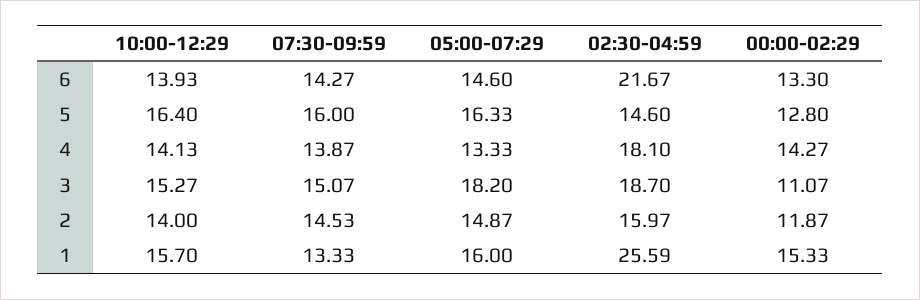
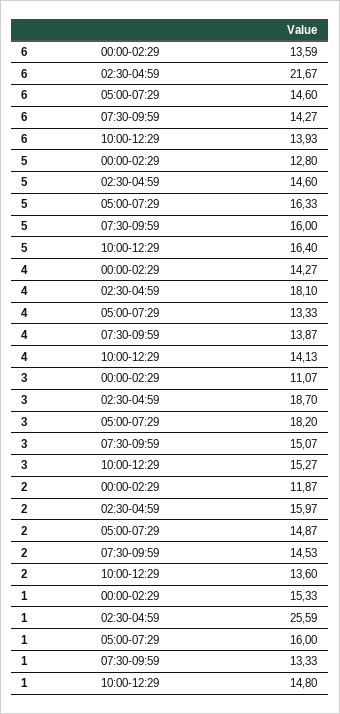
  {
    "10:00-12:29": {
      "6": 13.93,
      "5": 16.4,
      "4": 14.13,
      "3": 15.27,
-     "2": 14,
+     "2": 13.6,
-     "1": 15.7
+     "1": 14.8
    },
    "07:30-09:59": {
      "6": 14.27,
      "5": 16,
      "4": 13.87,
      "3": 15.07,
      "2": 14.53,
      "1": 13.33
    },
    "05:00-07:29": {
      "6": 14.6,
      "5": 16.33,
      "4": 13.33,
      "3": 18.2,
      "2": 14.87,
      "1": 16
    },
    "02:30-04:59": {
      "6": 21.67,
      "5": 14.6,
      "4": 18.1,
      "3": 18.7,
      "2": 15.97,
      "1": 25.59
    },
    "00:00-02:29": {
-     "6": 13.3,
+     "6": 13.59,
      "5": 12.8,
      "4": 14.27,
      "3": 11.07,
      "2": 11.87,
      "1": 15.33
    }
  }

